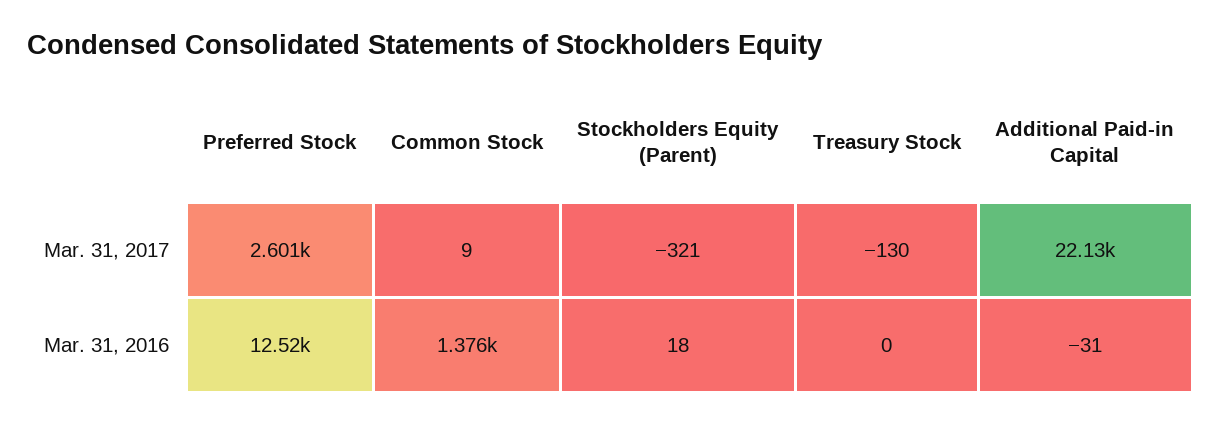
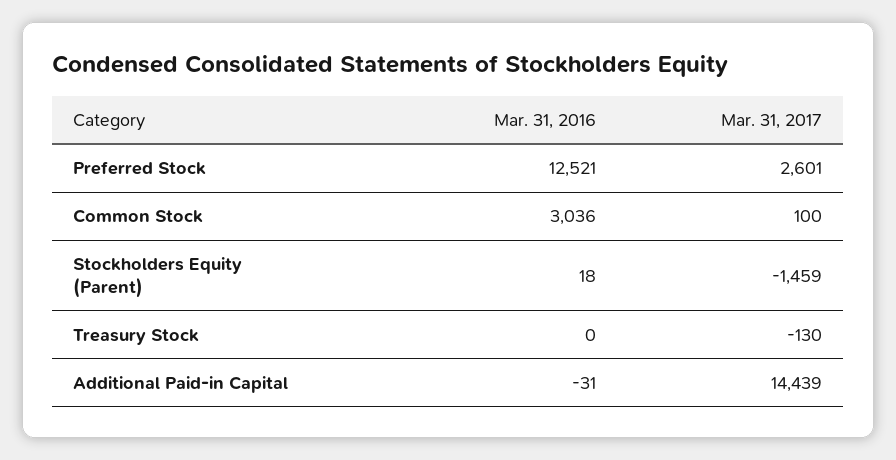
  {
    "Preferred Stock": {
      "Mar. 31, 2017": 2601,
      "Mar. 31, 2016": 12521
    },
    "Common Stock": {
-     "Mar. 31, 2017": 9,
+     "Mar. 31, 2017": 100,
-     "Mar. 31, 2016": 1376
+     "Mar. 31, 2016": 3036
    },
    "Stockholders Equity (Parent)": {
-     "Mar. 31, 2017": -321,
+     "Mar. 31, 2017": -1459,
      "Mar. 31, 2016": 18
    },
    "Treasury Stock": {
      "Mar. 31, 2017": -130,
      "Mar. 31, 2016": 0
    },
    "Additional Paid-in Capital": {
-     "Mar. 31, 2017": 22130,
+     "Mar. 31, 2017": 14439,
      "Mar. 31, 2016": -31
    }
  }

